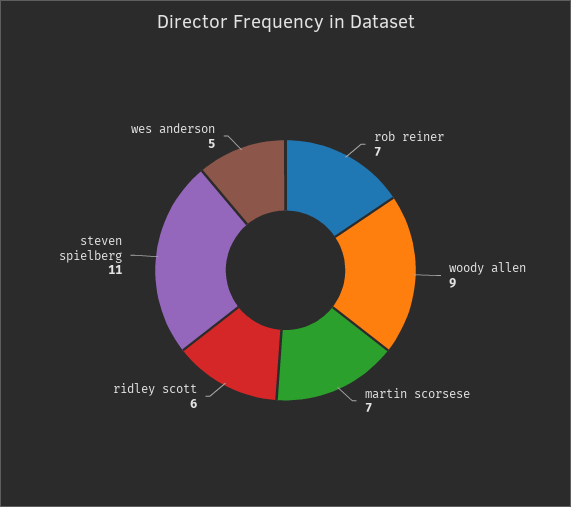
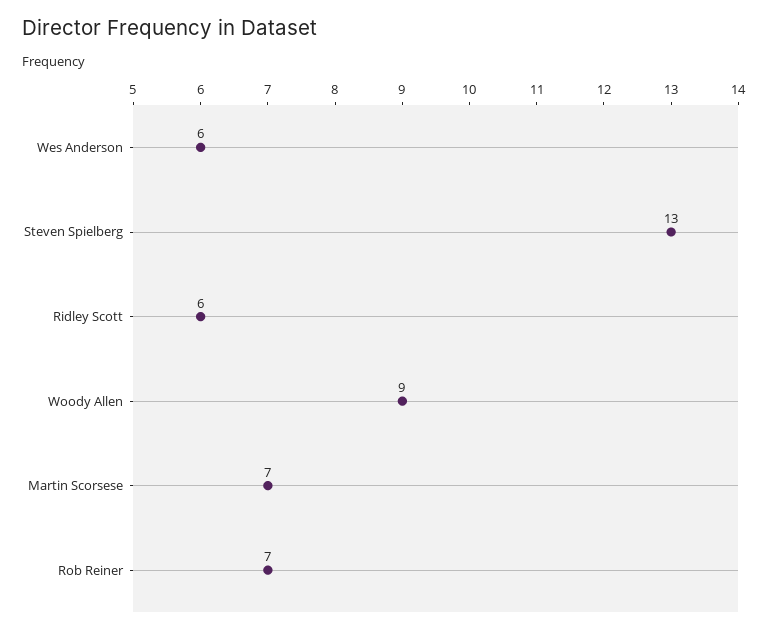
  {
    "rob reiner": 7,
    "woody allen": 9,
    "martin scorsese": 7,
    "ridley scott": 6,
-   "steven spielberg": 11,
+   "steven spielberg": 13,
-   "wes anderson": 5
+   "wes anderson": 6
  }

